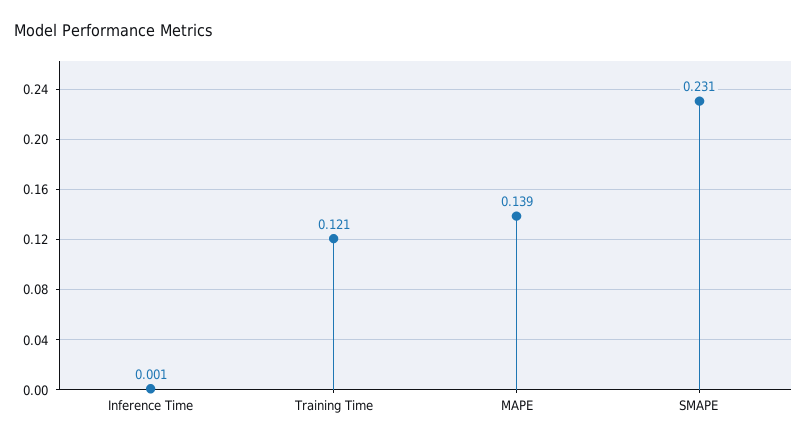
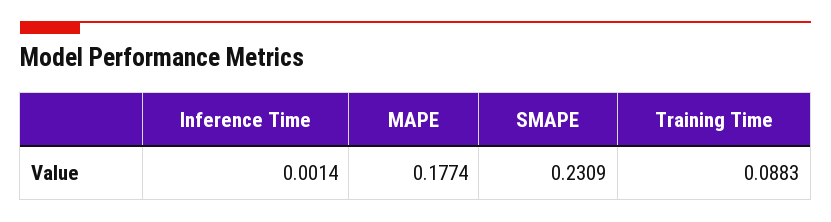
  {
    "Inference Time": 0.0014,
-   "Training Time": 0.121,
+   "Training Time": 0.0883,
-   "MAPE": 0.139,
+   "MAPE": 0.1774,
    "SMAPE": 0.2309
  }

